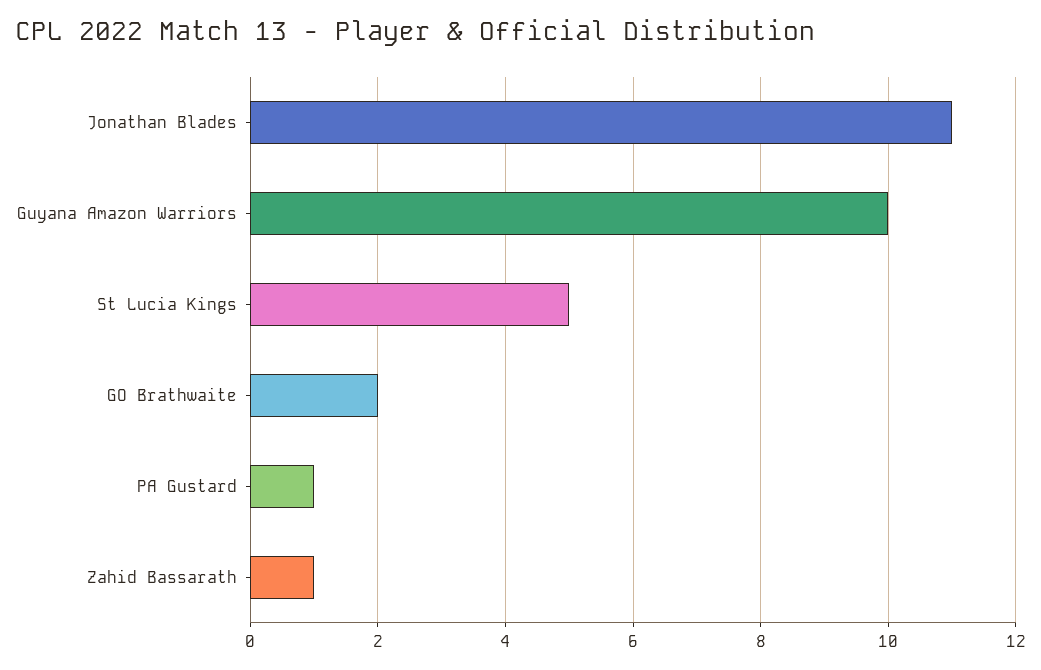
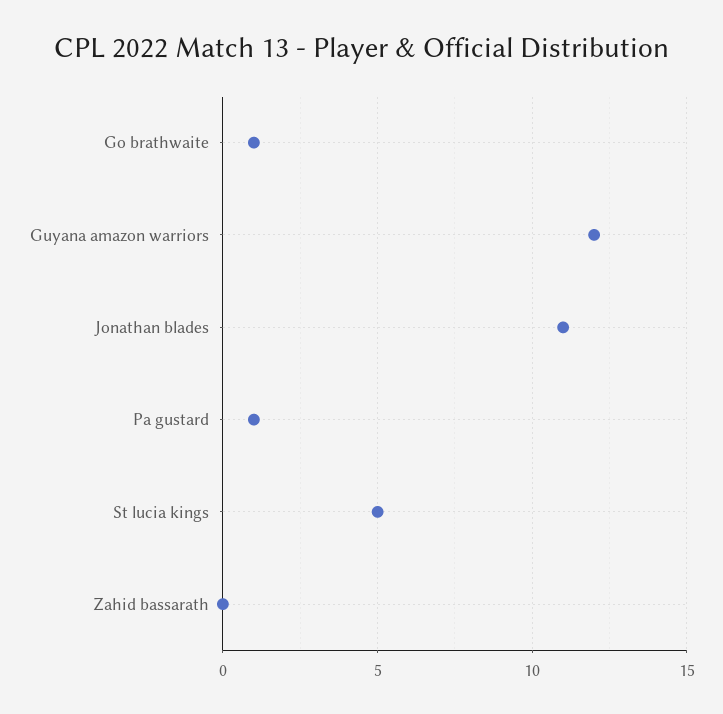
  {
    "Jonathan Blades": 11,
-   "Guyana Amazon Warriors": 10,
+   "Guyana Amazon Warriors": 12,
    "St Lucia Kings": 5,
-   "GO Brathwaite": 2,
+   "GO Brathwaite": 1,
    "PA Gustard": 1,
-   "Zahid Bassarath": 1
+   "Zahid Bassarath": 0
  }

